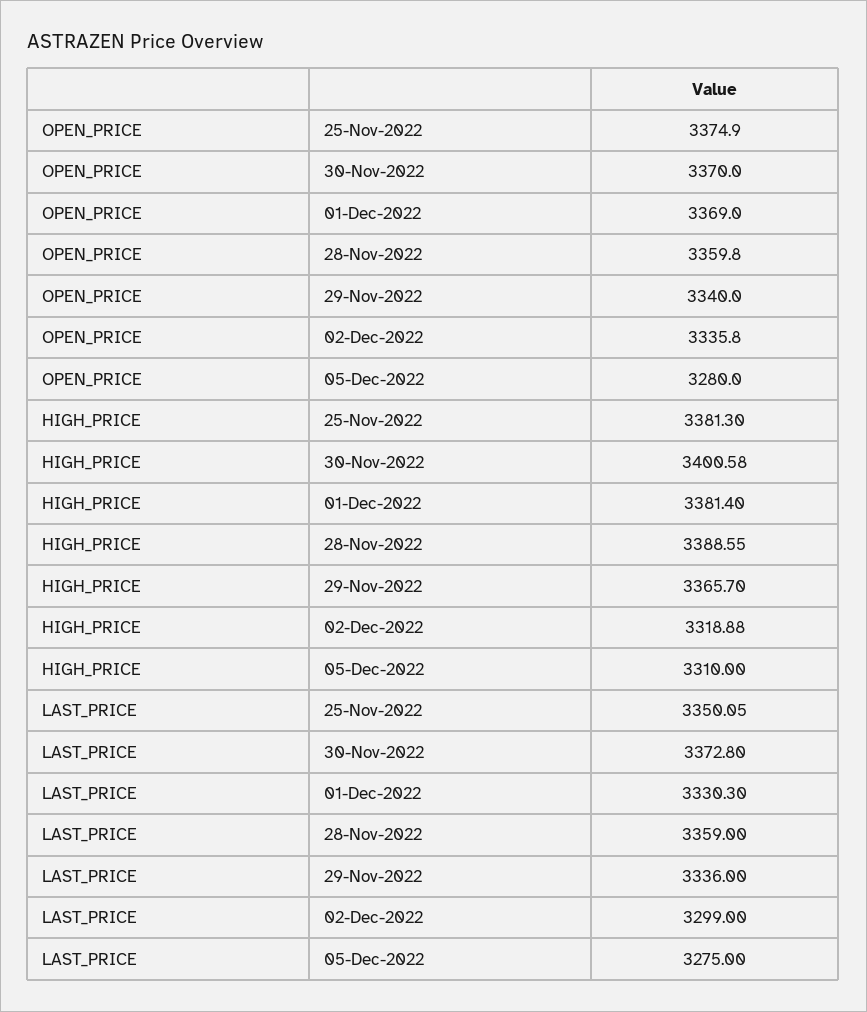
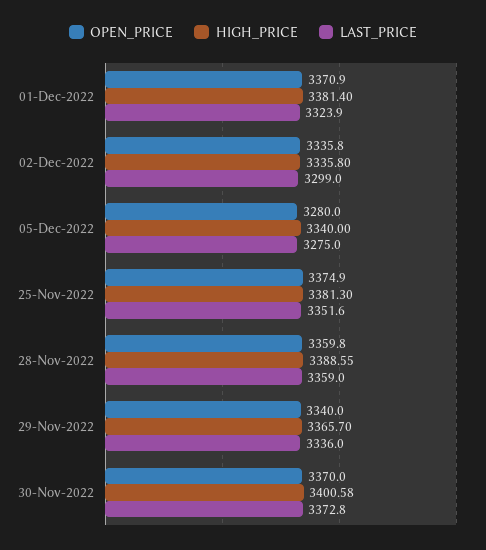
  {
    "OPEN_PRICE": {
      "25-Nov-2022": 3374.9,
      "30-Nov-2022": 3370,
-     "01-Dec-2022": 3369,
+     "01-Dec-2022": 3370.9,
      "28-Nov-2022": 3359.8,
      "29-Nov-2022": 3340,
      "02-Dec-2022": 3335.8,
      "05-Dec-2022": 3280
    },
    "HIGH_PRICE": {
      "25-Nov-2022": 3381.3,
      "30-Nov-2022": 3400.58,
      "01-Dec-2022": 3381.4,
      "28-Nov-2022": 3388.55,
      "29-Nov-2022": 3365.7,
-     "02-Dec-2022": 3318.88,
+     "02-Dec-2022": 3335.8,
-     "05-Dec-2022": 3310
+     "05-Dec-2022": 3340
    },
    "LAST_PRICE": {
-     "25-Nov-2022": 3350.05,
+     "25-Nov-2022": 3351.6,
      "30-Nov-2022": 3372.8,
-     "01-Dec-2022": 3330.3,
+     "01-Dec-2022": 3323.9,
      "28-Nov-2022": 3359,
      "29-Nov-2022": 3336,
      "02-Dec-2022": 3299,
      "05-Dec-2022": 3275
    }
  }

